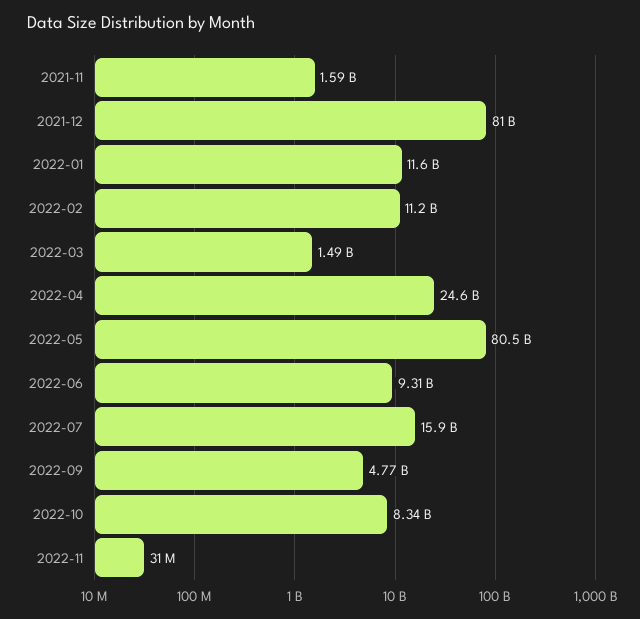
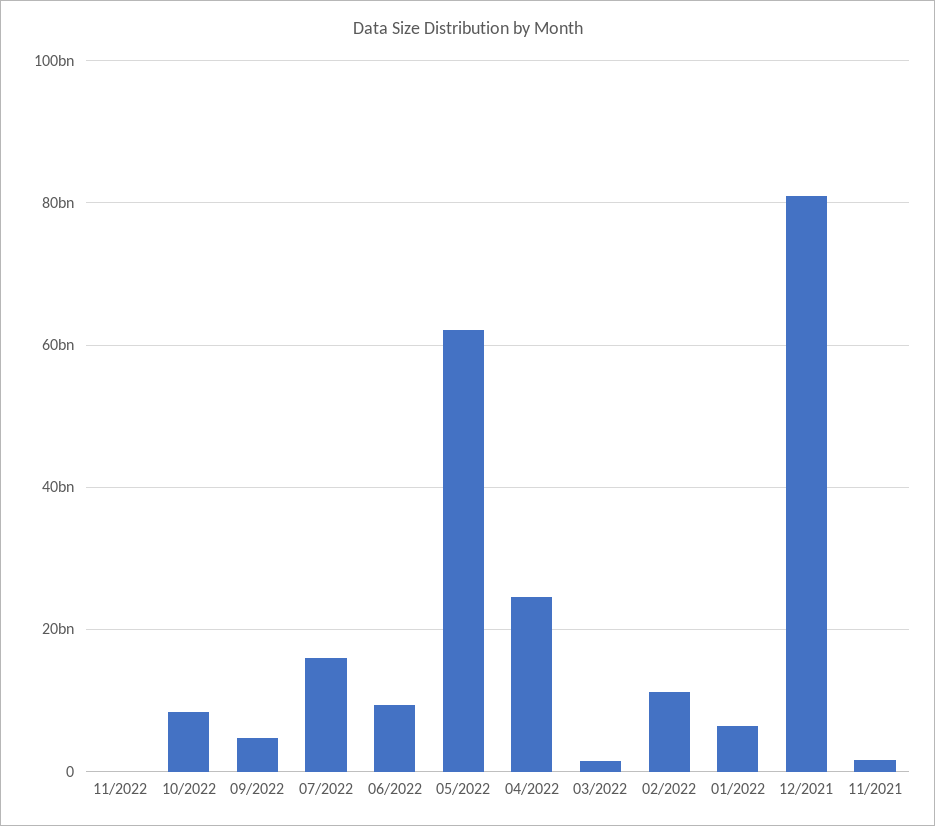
  {
    "2021-11": 1590000000,
    "2021-12": 81000000000,
-   "2022-01": 11600000000,
+   "2022-01": 6000000000,
    "2022-02": 11200000000,
    "2022-03": 1490000000,
    "2022-04": 24600000000,
-   "2022-05": 80500000000,
+   "2022-05": 62000000000,
    "2022-06": 9310000000,
    "2022-07": 15900000000,
    "2022-09": 4770000000,
    "2022-10": 8340000000,
    "2022-11": 31000000
  }

